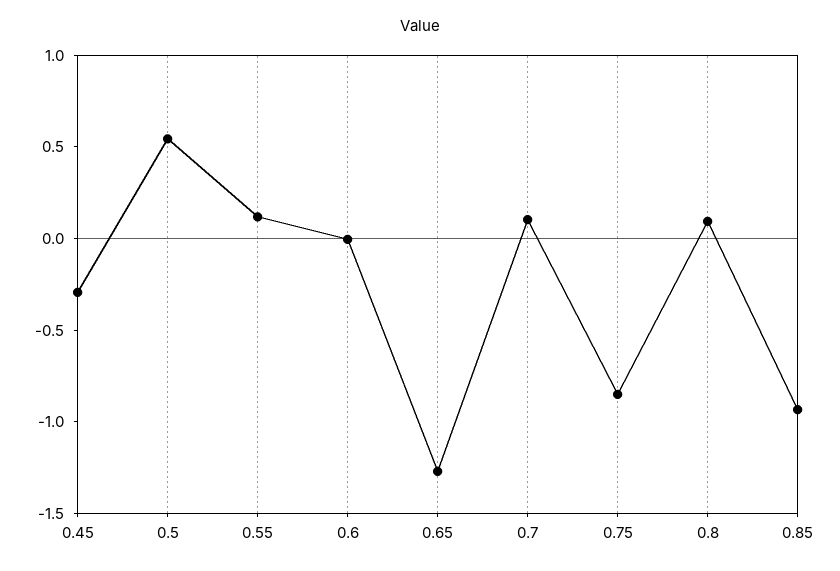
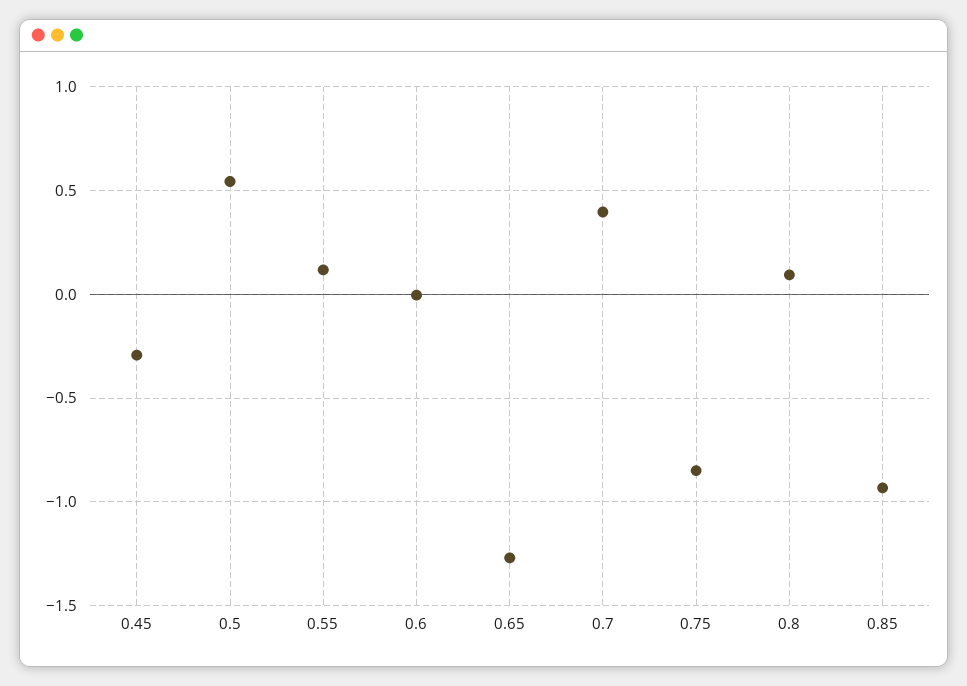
  {
    "0.45": -0.3,
    "0.5": 0.55,
    "0.55": 0.1,
    "0.6": 0,
    "0.65": -1.25,
-   "0.7": 0.1,
+   "0.7": 0.4,
    "0.75": -0.85,
    "0.8": 0.1,
    "0.85": -0.95
  }

